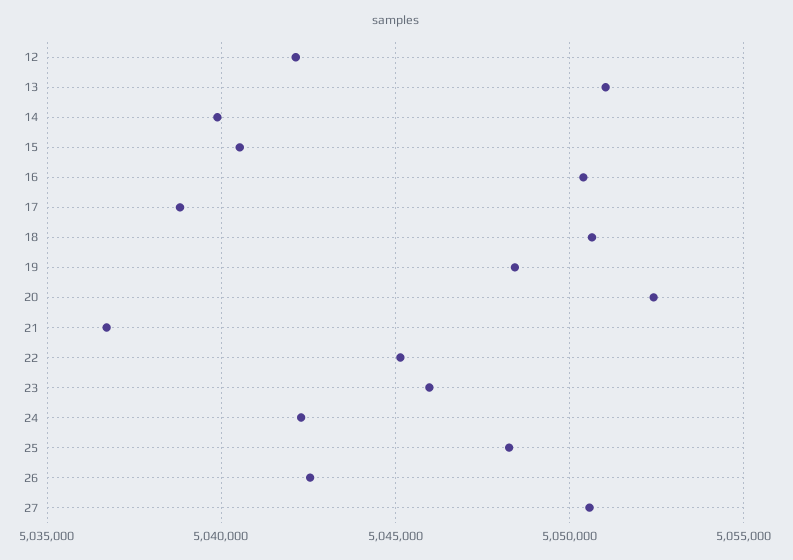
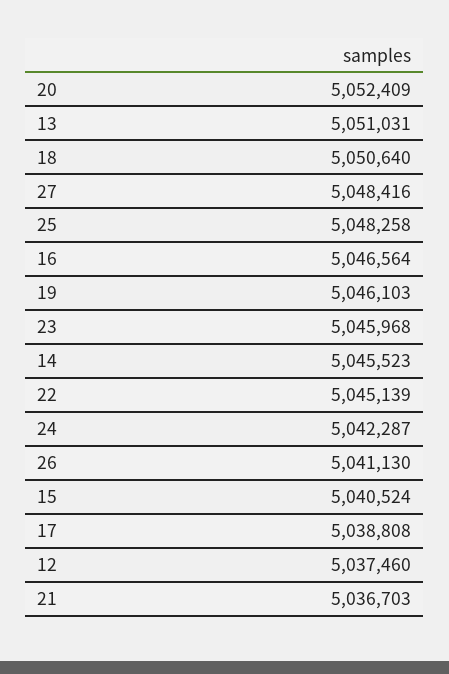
  {
-   "12": 5042000,
+   "12": 5037460,
    "13": 5051031,
-   "14": 5040000,
+   "14": 5045523,
    "15": 5040524,
-   "16": 5050500,
+   "16": 5046564,
    "17": 5038808,
    "18": 5050640,
-   "19": 5048500,
+   "19": 5046103,
    "20": 5052409,
    "21": 5036703,
    "22": 5045139,
    "23": 5045968,
    "24": 5042287,
    "25": 5048258,
-   "26": 5042500,
+   "26": 5041130,
-   "27": 5050500
+   "27": 5048416
  }

